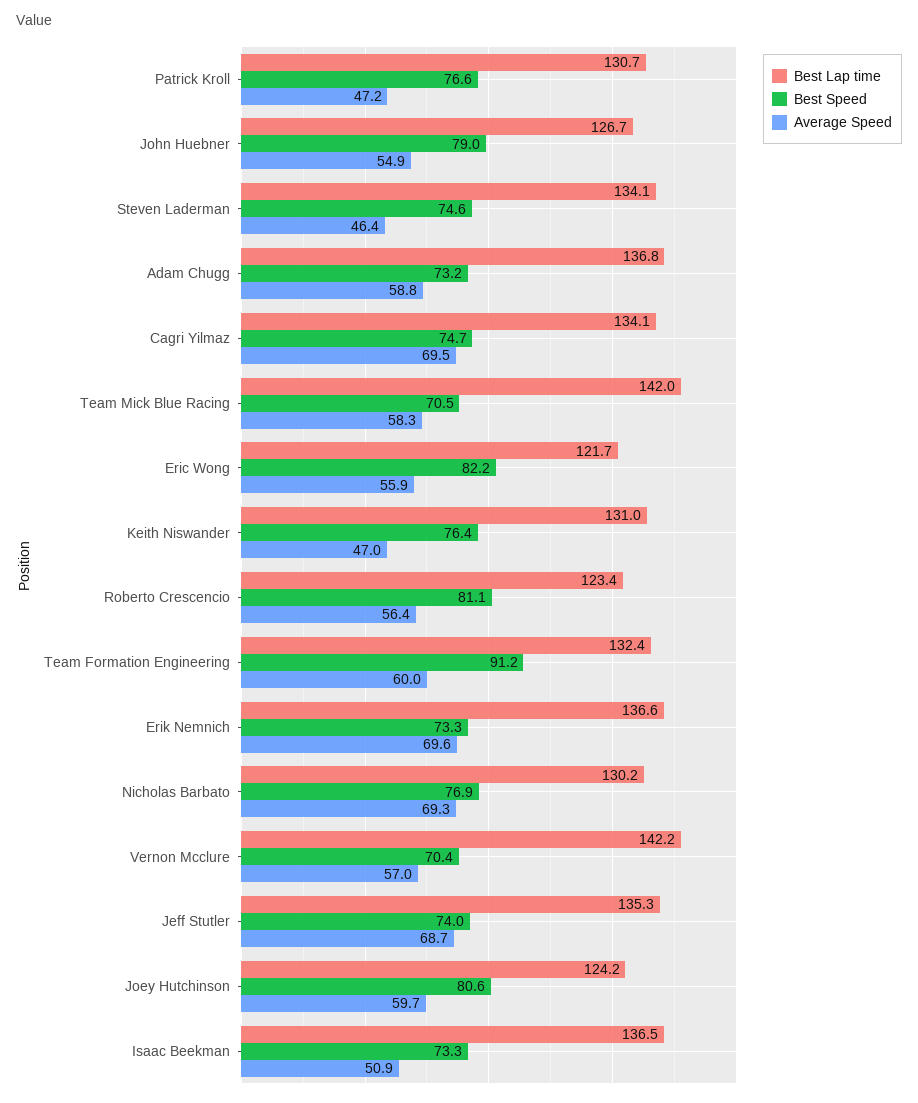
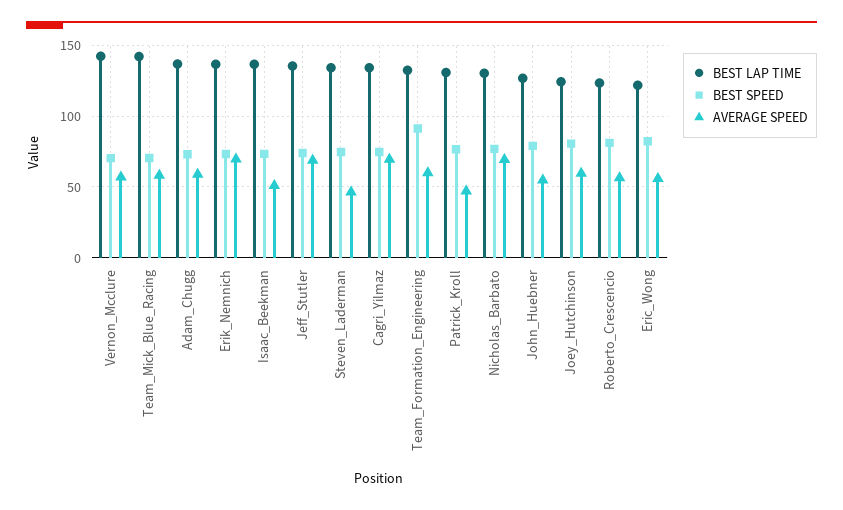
  {
    "Best Lap time": {
      "Patrick Kroll": 130.7,
      "John Huebner": 126.7,
      "Steven Laderman": 134.1,
      "Adam Chugg": 136.8,
      "Cagri Yilmaz": 134.1,
      "Team Mick Blue Racing": 142,
      "Eric Wong": 121.7,
-     "Keith Niswander": 131,
      "Roberto Crescencio": 123.4,
      "Team Formation Engineering": 132.4,
      "Erik Nemnich": 136.6,
      "Nicholas Barbato": 130.2,
      "Vernon Mcclure": 142.2,
      "Jeff Stutler": 135.3,
      "Joey Hutchinson": 124.2,
      "Isaac Beekman": 136.5
    },
    "Best Speed": {
      "Patrick Kroll": 76.6,
      "John Huebner": 79,
      "Steven Laderman": 74.6,
      "Adam Chugg": 73.2,
      "Cagri Yilmaz": 74.7,
      "Team Mick Blue Racing": 70.5,
      "Eric Wong": 82.2,
-     "Keith Niswander": 76.4,
      "Roberto Crescencio": 81.1,
      "Team Formation Engineering": 91.2,
      "Erik Nemnich": 73.3,
      "Nicholas Barbato": 76.9,
      "Vernon Mcclure": 70.4,
      "Jeff Stutler": 74,
      "Joey Hutchinson": 80.6,
      "Isaac Beekman": 73.3
    },
    "Average Speed": {
      "Patrick Kroll": 47.2,
      "John Huebner": 54.9,
      "Steven Laderman": 46.4,
      "Adam Chugg": 58.8,
      "Cagri Yilmaz": 69.5,
      "Team Mick Blue Racing": 58.3,
      "Eric Wong": 55.9,
-     "Keith Niswander": 47,
      "Roberto Crescencio": 56.4,
      "Team Formation Engineering": 60,
      "Erik Nemnich": 69.6,
      "Nicholas Barbato": 69.3,
      "Vernon Mcclure": 57,
      "Jeff Stutler": 68.7,
      "Joey Hutchinson": 59.7,
      "Isaac Beekman": 50.9
    }
  }

